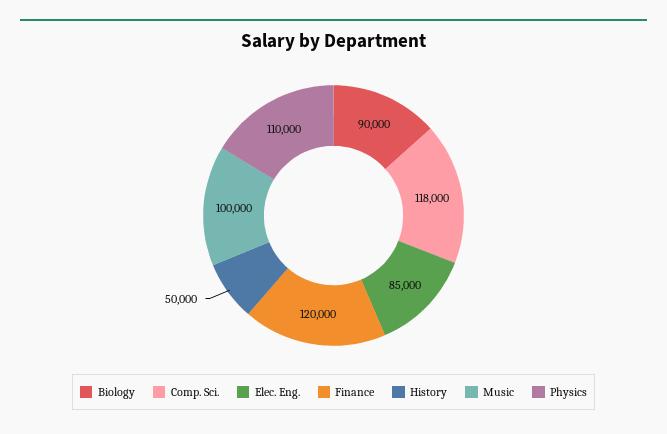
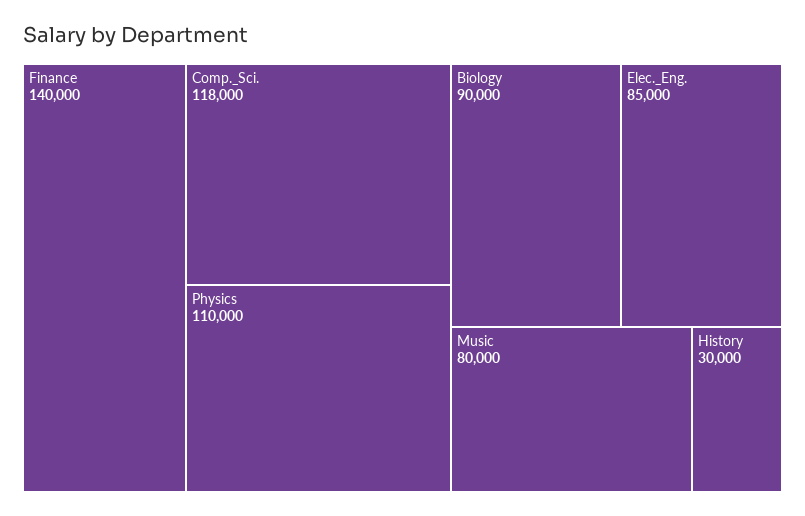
  {
    "Biology": 90000,
    "Comp. Sci.": 118000,
    "Elec. Eng.": 85000,
-   "Finance": 120000,
+   "Finance": 140000,
-   "History": 50000,
+   "History": 30000,
-   "Music": 100000,
+   "Music": 80000,
    "Physics": 110000
  }

